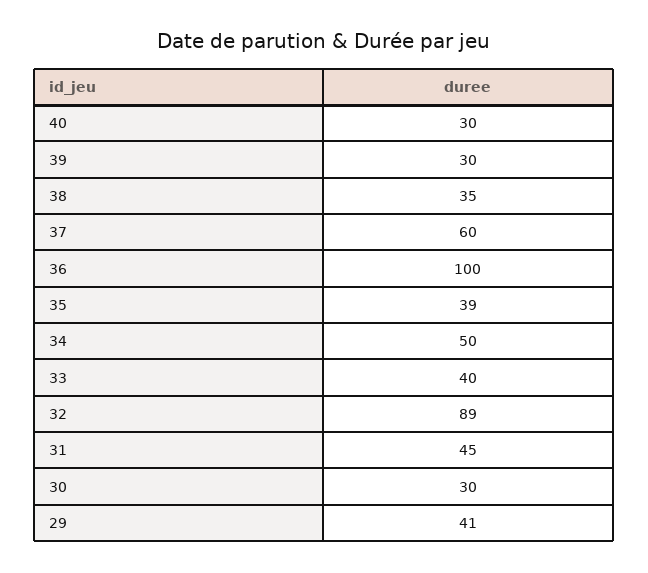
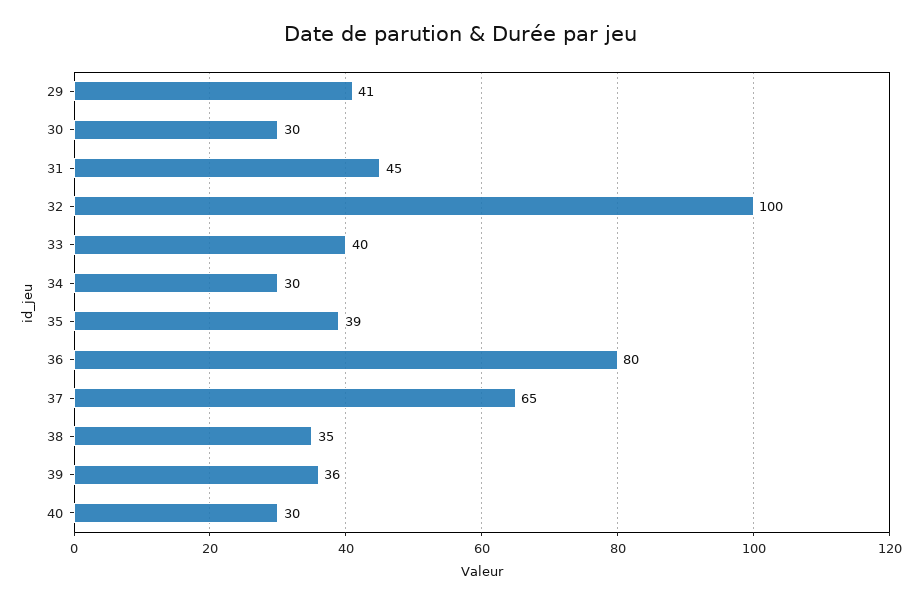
  {
    "40": 30,
-   "39": 30,
+   "39": 36,
    "38": 35,
-   "37": 60,
+   "37": 65,
-   "36": 100,
+   "36": 80,
    "35": 39,
-   "34": 50,
+   "34": 30,
    "33": 40,
-   "32": 89,
+   "32": 100,
    "31": 45,
    "30": 30,
    "29": 41
  }

